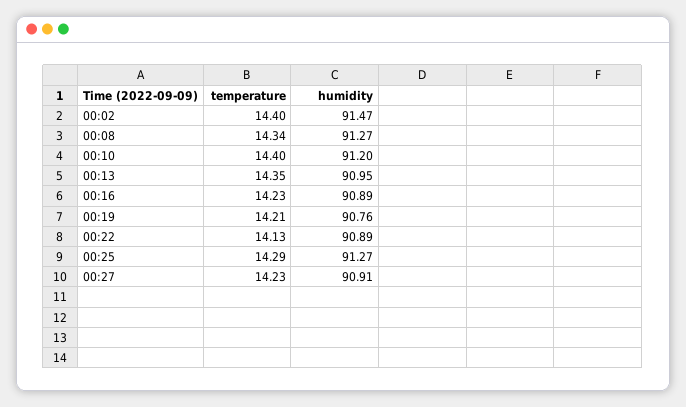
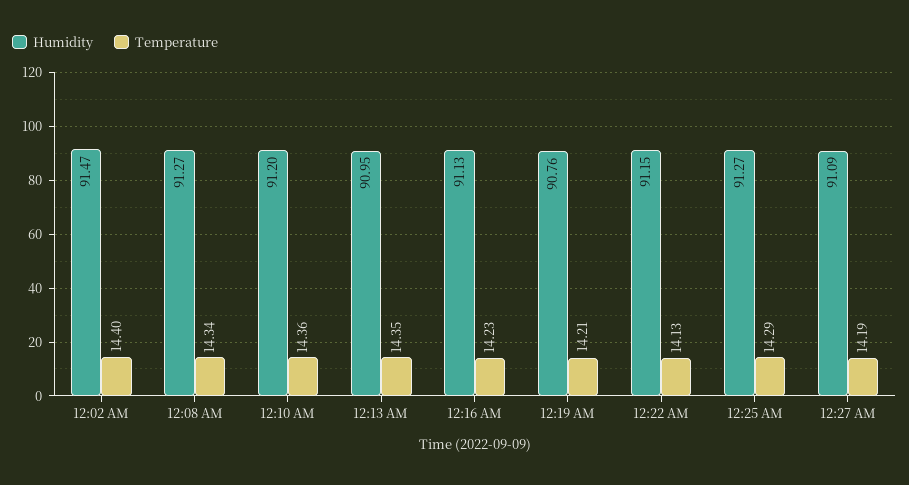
  {
    "temperature": {
      "00:02": 14.4,
      "00:08": 14.34,
-     "00:10": 14.4,
+     "00:10": 14.36,
      "00:13": 14.35,
      "00:16": 14.23,
      "00:19": 14.21,
      "00:22": 14.13,
      "00:25": 14.29,
-     "00:27": 14.23
+     "00:27": 14.19
    },
    "humidity": {
      "00:02": 91.47,
      "00:08": 91.27,
      "00:10": 91.2,
      "00:13": 90.95,
-     "00:16": 90.89,
+     "00:16": 91.13,
      "00:19": 90.76,
-     "00:22": 90.89,
+     "00:22": 91.15,
      "00:25": 91.27,
-     "00:27": 90.91
+     "00:27": 91.09
    }
  }

